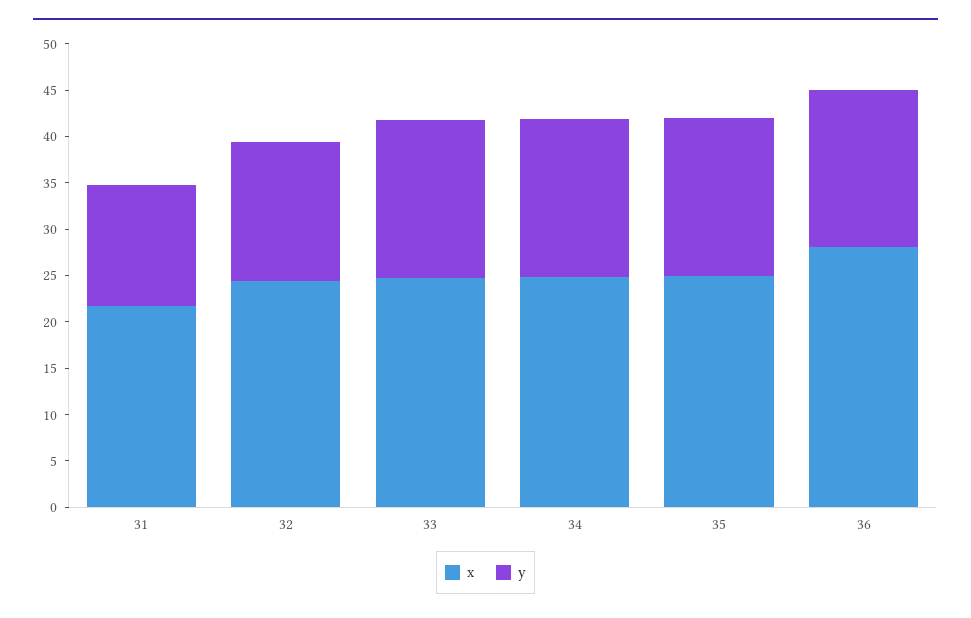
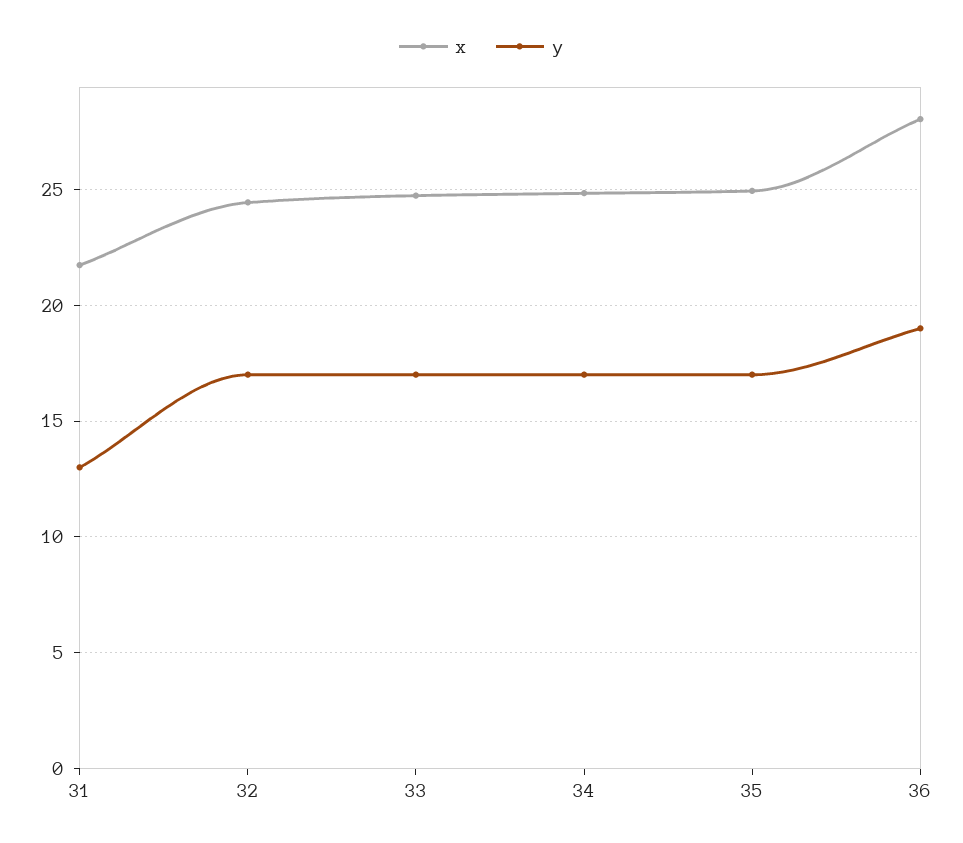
  {
    "x": {
      "31": 21.5,
      "32": 24.5,
      "33": 24.5,
      "34": 25,
      "35": 25,
      "36": 28
    },
    "y": {
      "31": 13,
-     "32": 15,
+     "32": 17,
      "33": 17,
      "34": 17,
      "35": 17,
-     "36": 17
+     "36": 19
    }
  }

